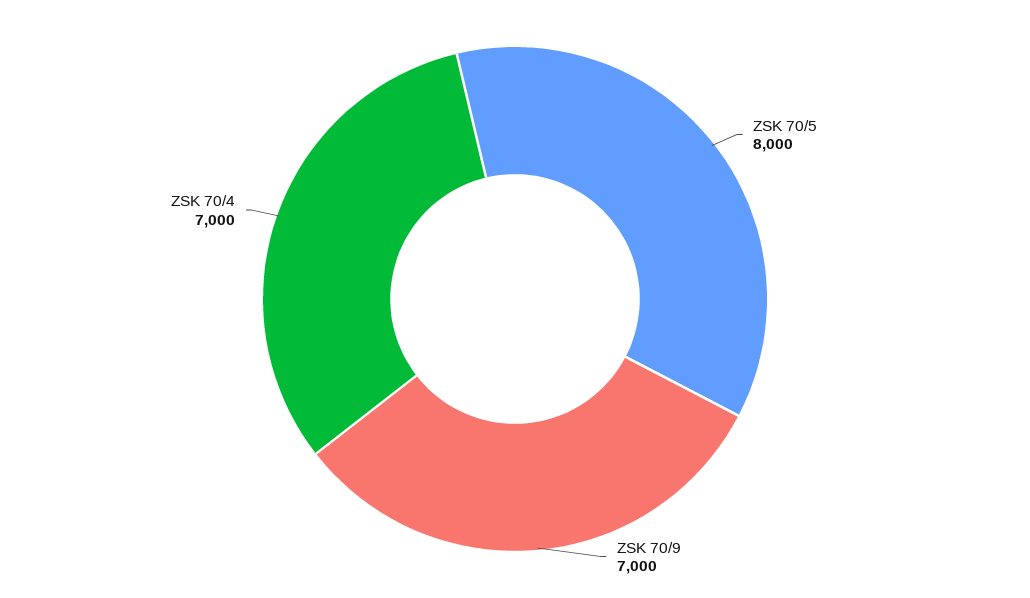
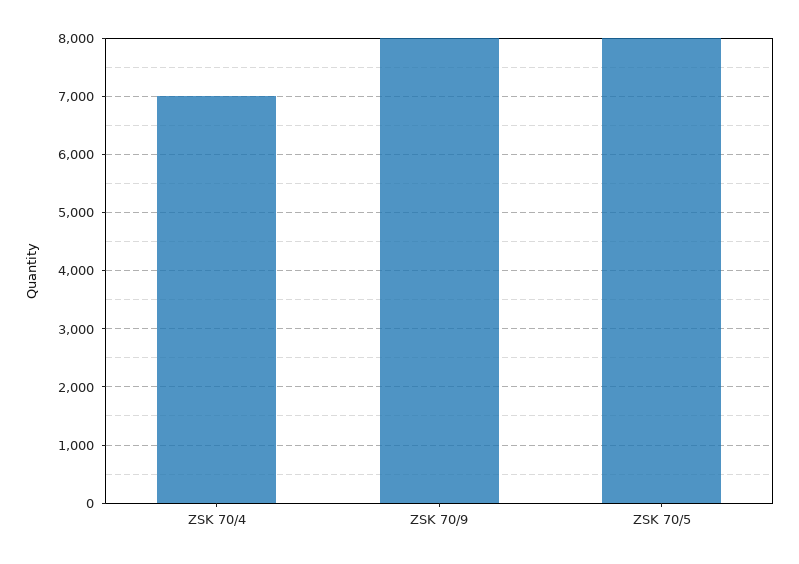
  {
    "ZSK 70/5": 8000,
-   "ZSK 70/9": 7000,
+   "ZSK 70/9": 8000,
    "ZSK 70/4": 7000
  }

